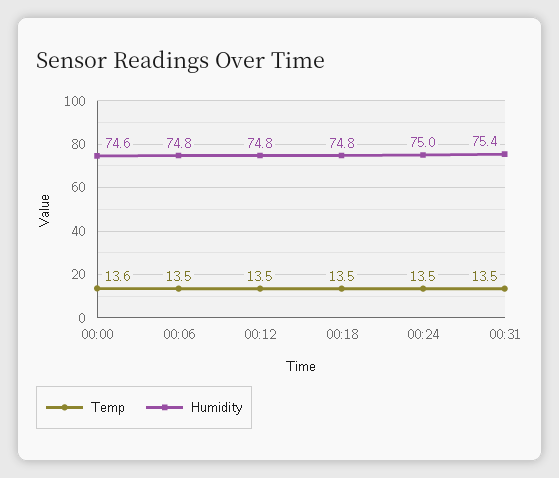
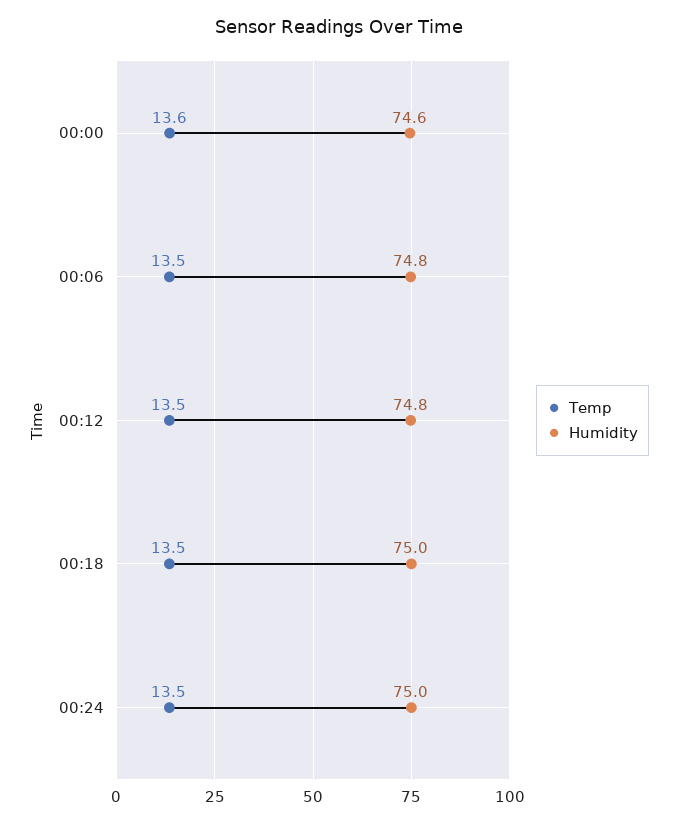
  {
    "Temp": {
      "00:00": 13.6,
      "00:06": 13.5,
      "00:12": 13.5,
      "00:18": 13.5,
-     "00:24": 13.5,
+     "00:24": 13.5
-     "00:31": 13.5
    },
    "Humidity": {
      "00:00": 74.6,
      "00:06": 74.8,
      "00:12": 74.8,
-     "00:18": 74.8,
+     "00:18": 75,
-     "00:24": 75,
+     "00:24": 75
-     "00:31": 75.4
    }
  }

